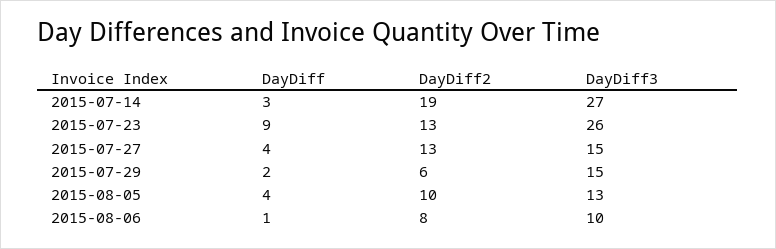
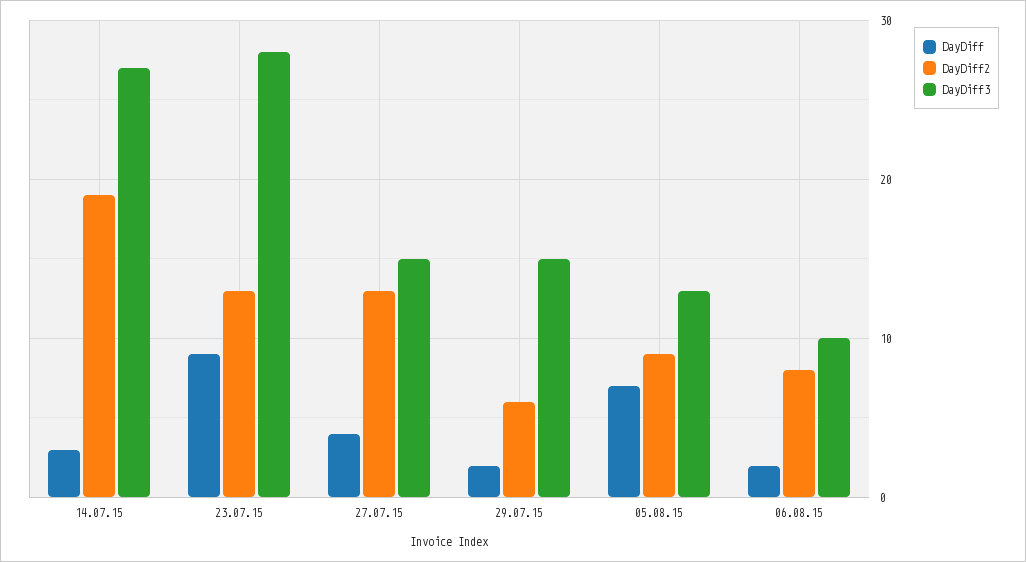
  {
    "DayDiff": {
      "2015-07-14": 3,
      "2015-07-23": 9,
      "2015-07-27": 4,
      "2015-07-29": 2,
-     "2015-08-05": 4,
+     "2015-08-05": 7,
-     "2015-08-06": 1
+     "2015-08-06": 2
    },
    "DayDiff2": {
      "2015-07-14": 19,
      "2015-07-23": 13,
      "2015-07-27": 13,
      "2015-07-29": 6,
-     "2015-08-05": 10,
+     "2015-08-05": 9,
      "2015-08-06": 8
    },
    "DayDiff3": {
      "2015-07-14": 27,
-     "2015-07-23": 26,
+     "2015-07-23": 28,
      "2015-07-27": 15,
      "2015-07-29": 15,
      "2015-08-05": 13,
      "2015-08-06": 10
    }
  }

